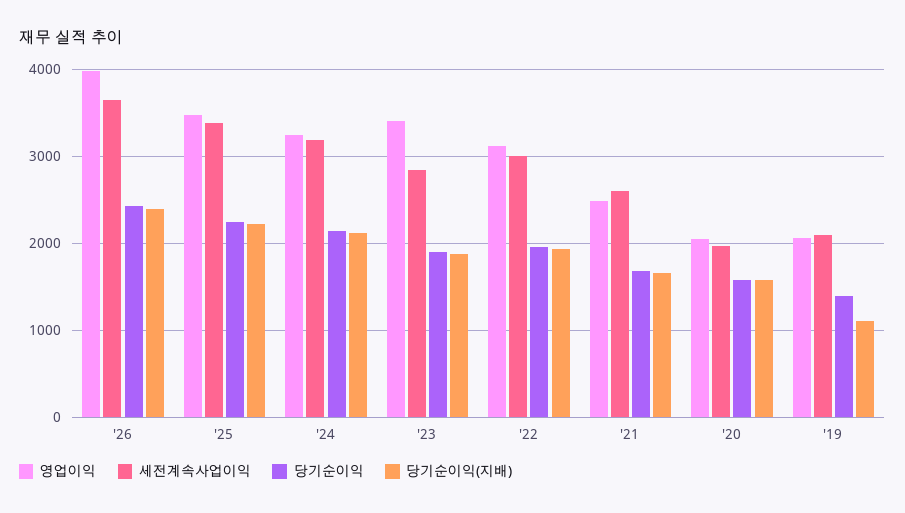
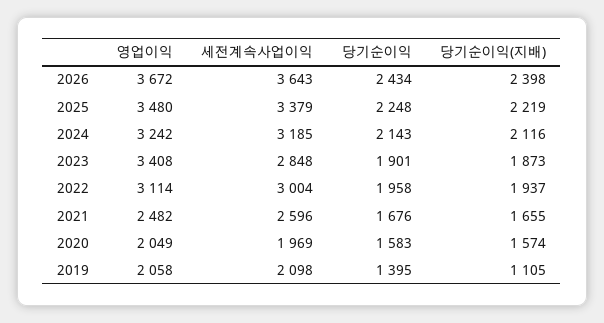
  {
    "영업이익": {
-     "'26": 4000,
+     "'26": 3672,
      "'25": 3480,
      "'24": 3242,
      "'23": 3408,
      "'22": 3114,
      "'21": 2482,
      "'20": 2049,
      "'19": 2058
    },
    "세전계속사업이익": {
      "'26": 3643,
      "'25": 3379,
      "'24": 3185,
      "'23": 2848,
      "'22": 3004,
      "'21": 2596,
      "'20": 1969,
      "'19": 2098
    },
    "당기순이익": {
      "'26": 2434,
      "'25": 2248,
      "'24": 2143,
      "'23": 1901,
      "'22": 1958,
      "'21": 1676,
      "'20": 1583,
      "'19": 1395
    },
    "당기순이익(지배)": {
      "'26": 2398,
      "'25": 2219,
      "'24": 2116,
      "'23": 1873,
      "'22": 1937,
      "'21": 1655,
      "'20": 1574,
      "'19": 1105
    }
  }

